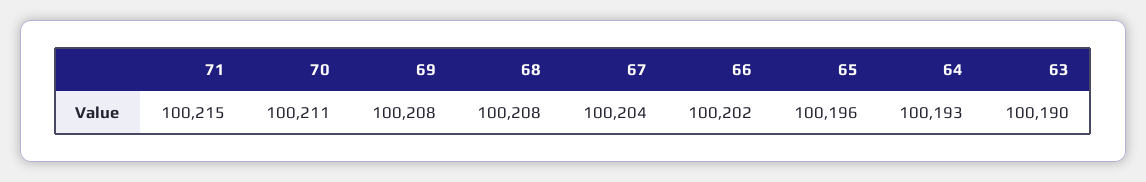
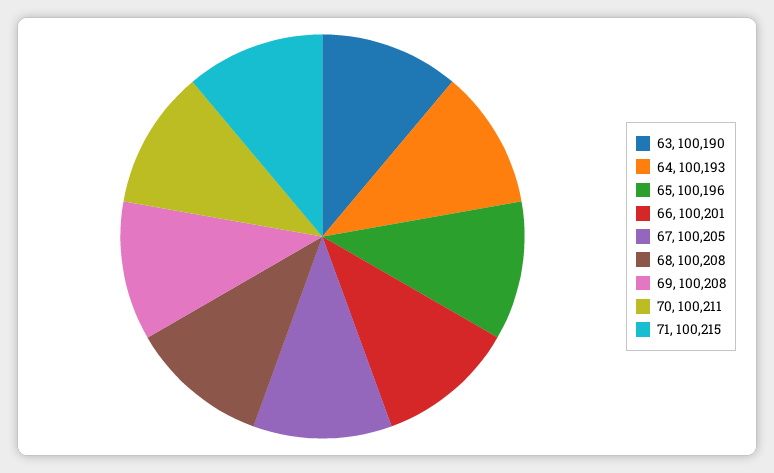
  {
    "71": 100215,
    "70": 100211,
    "69": 100208,
    "68": 100208,
-   "67": 100204,
+   "67": 100205,
-   "66": 100202,
+   "66": 100201,
    "65": 100196,
    "64": 100193,
    "63": 100190
  }

